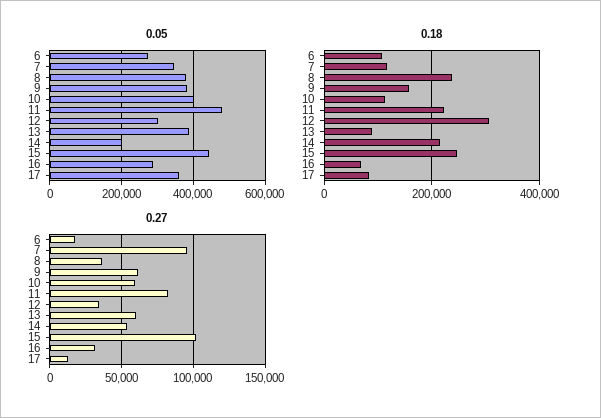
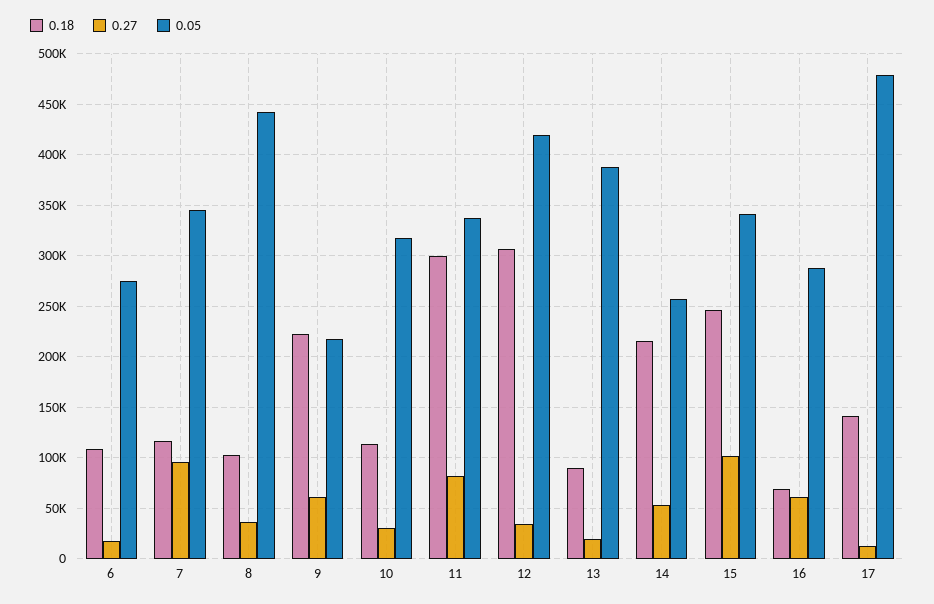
  {
    "0.05": {
      "6": 280000,
      "7": 350000,
-     "8": 380000,
+     "8": 440000,
-     "9": 380000,
+     "9": 220000,
-     "10": 400000,
+     "10": 320000,
-     "11": 480000,
+     "11": 340000,
-     "12": 300000,
+     "12": 420000,
      "13": 390000,
-     "14": 200000,
+     "14": 260000,
-     "15": 440000,
+     "15": 340000,
      "16": 290000,
-     "17": 360000
+     "17": 480000
    },
    "0.18": {
      "6": 110000,
      "7": 120000,
-     "8": 240000,
+     "8": 100000,
-     "9": 160000,
+     "9": 220000,
      "10": 110000,
-     "11": 220000,
+     "11": 300000,
      "12": 310000,
      "13": 90000,
      "14": 220000,
      "15": 250000,
      "16": 70000,
-     "17": 80000
+     "17": 140000
    },
    "0.27": {
      "6": 15000,
      "7": 95000,
      "8": 35000,
      "9": 60000,
-     "10": 60000,
+     "10": 30000,
      "11": 80000,
      "12": 35000,
-     "13": 60000,
+     "13": 20000,
      "14": 55000,
      "15": 100000,
-     "16": 30000,
+     "16": 60000,
      "17": 15000
    }
  }

